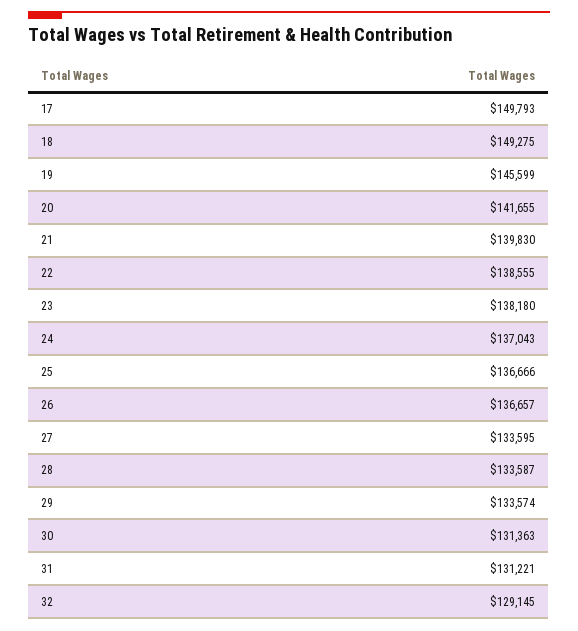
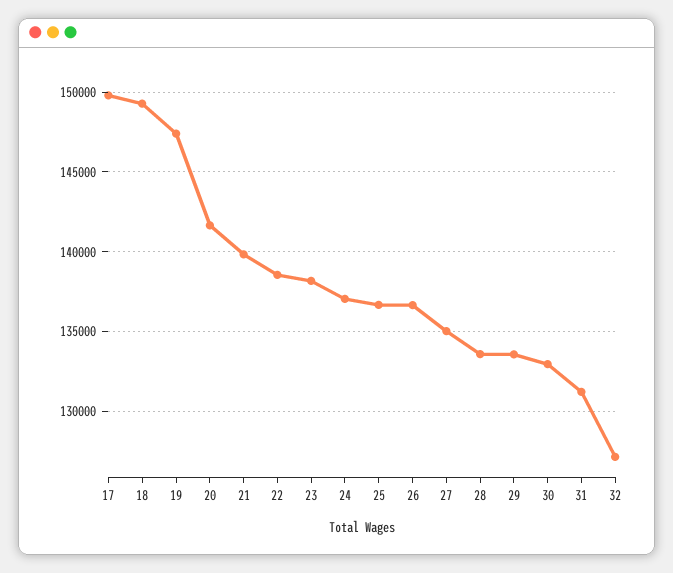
  {
    "17": 149793,
    "18": 149275,
-   "19": 145599,
+   "19": 147500,
    "20": 141655,
    "21": 139830,
    "22": 138555,
    "23": 138180,
    "24": 137043,
    "25": 136666,
    "26": 136657,
-   "27": 133595,
+   "27": 135000,
    "28": 133587,
    "29": 133574,
-   "30": 131363,
+   "30": 133000,
    "31": 131221,
-   "32": 129145
+   "32": 127000
  }

